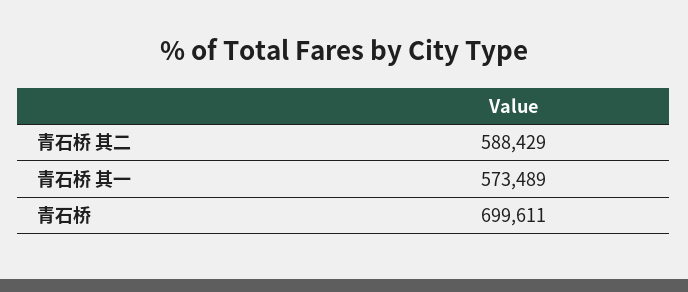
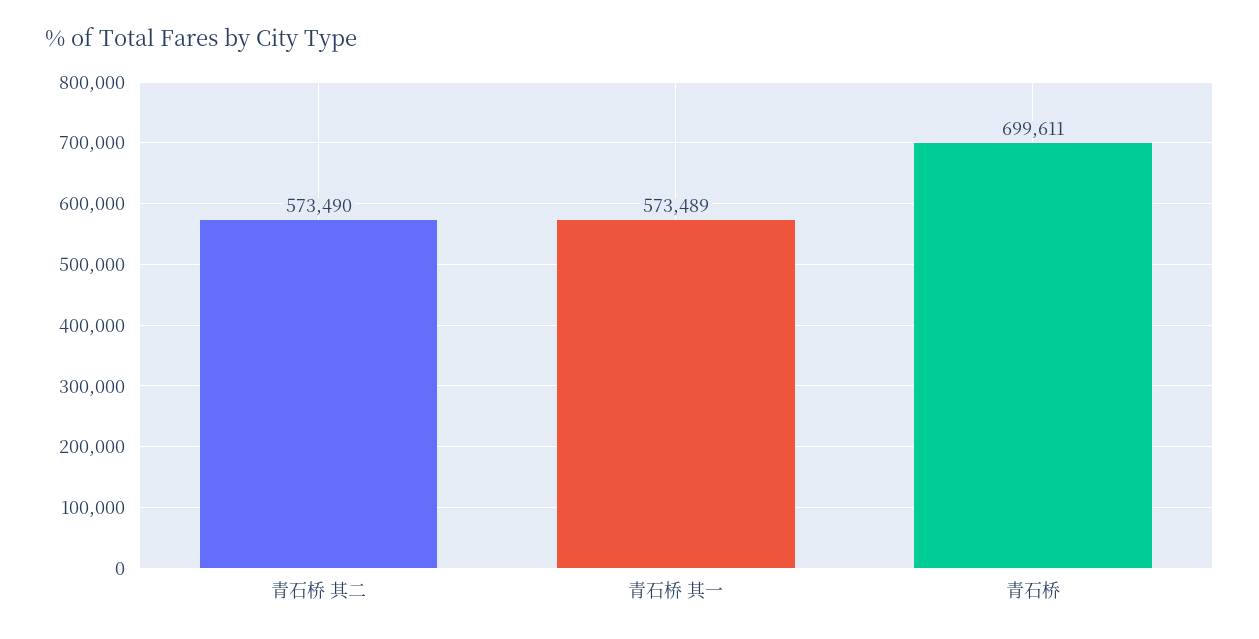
  {
-   "青石桥 其二": 588429,
+   "青石桥 其二": 573490,
    "青石桥 其一": 573489,
    "青石桥": 699611
  }

